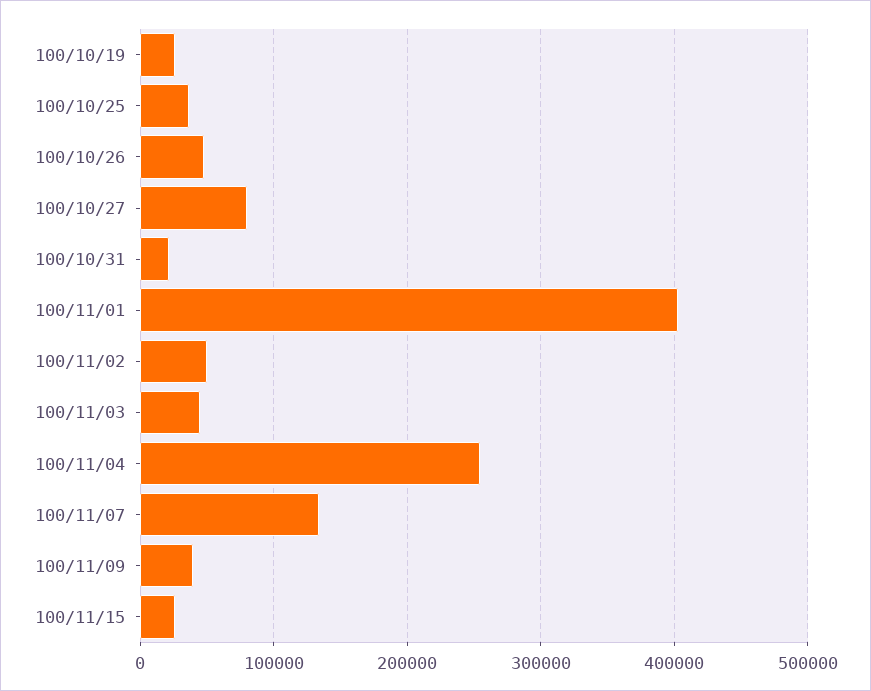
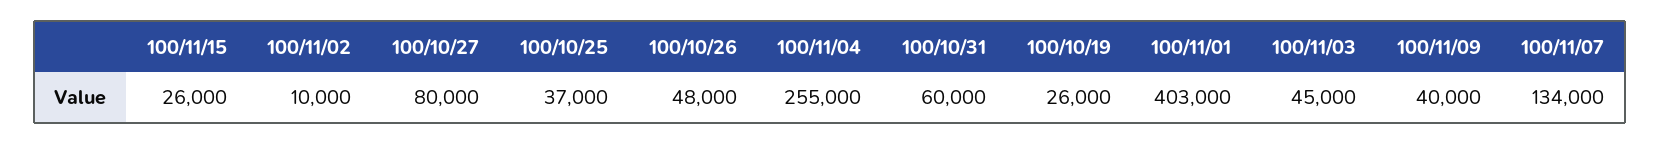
  {
    "100/10/19": 26000,
    "100/10/25": 37000,
    "100/10/26": 48000,
    "100/10/27": 80000,
-   "100/10/31": 20000,
+   "100/10/31": 60000,
    "100/11/01": 403000,
-   "100/11/02": 50000,
+   "100/11/02": 10000,
    "100/11/03": 45000,
    "100/11/04": 255000,
    "100/11/07": 134000,
    "100/11/09": 40000,
    "100/11/15": 26000
  }

